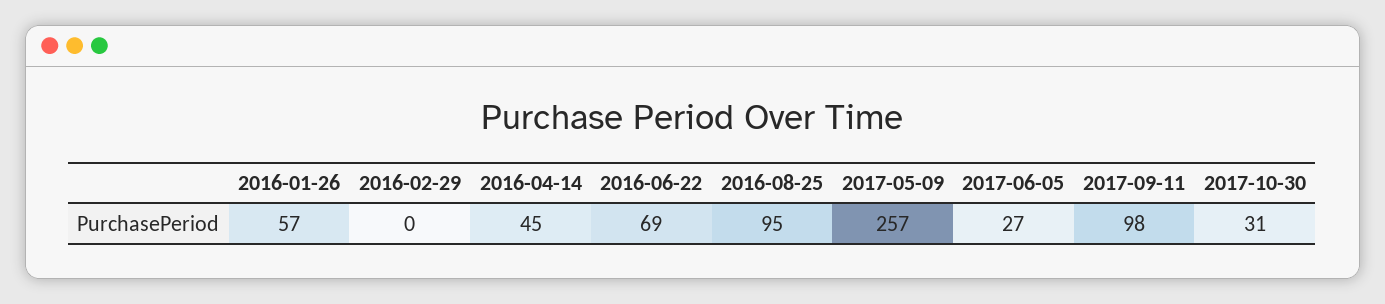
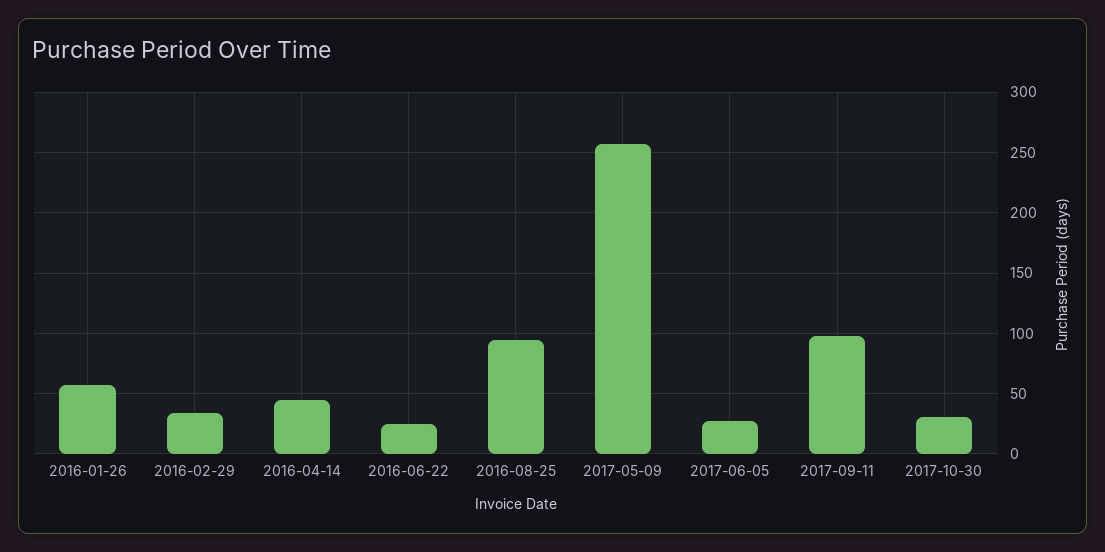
  {
    "2016-01-26": 57,
-   "2016-02-29": 0,
+   "2016-02-29": 35,
    "2016-04-14": 45,
-   "2016-06-22": 69,
+   "2016-06-22": 25,
    "2016-08-25": 95,
    "2017-05-09": 257,
    "2017-06-05": 27,
    "2017-09-11": 98,
    "2017-10-30": 31
  }

